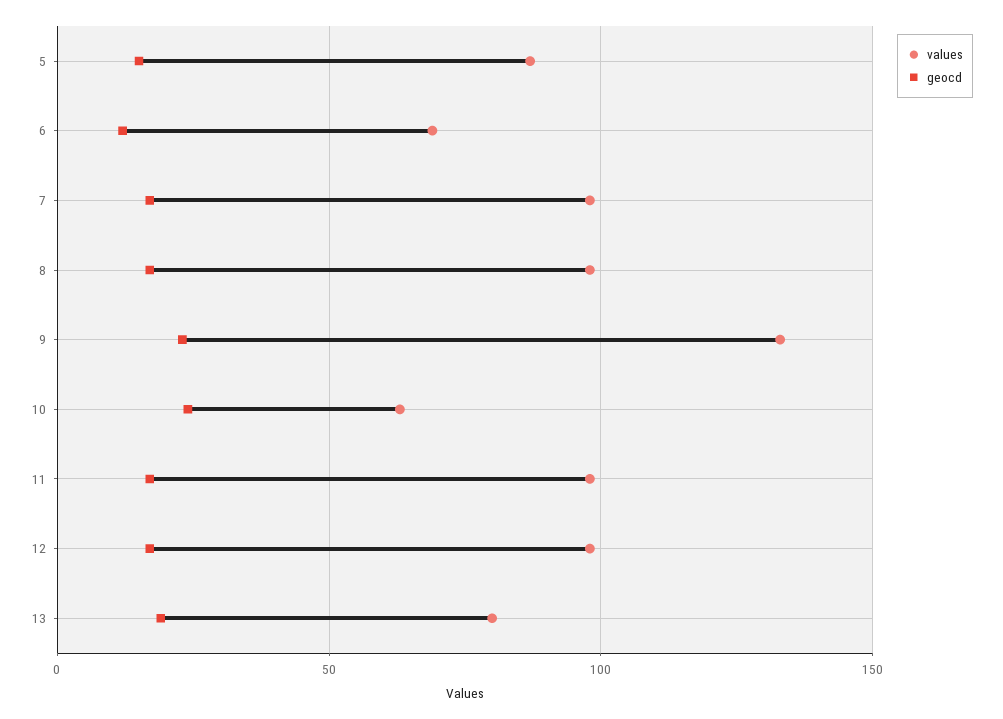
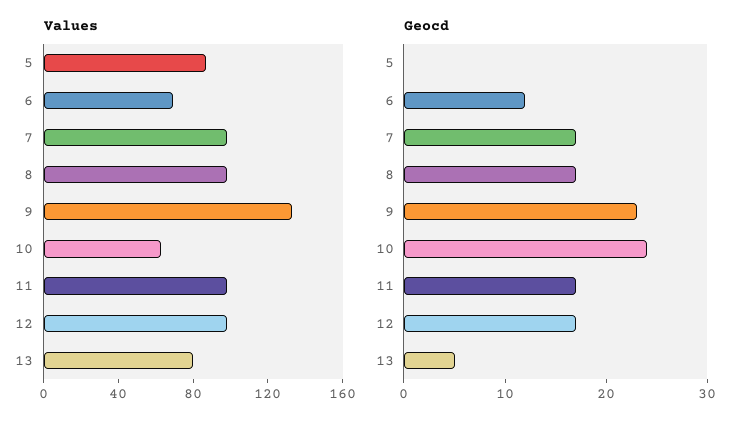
  {
    "values": {
      "5": 85,
      "6": 70,
      "7": 100,
      "8": 100,
      "9": 135,
      "10": 65,
      "11": 100,
      "12": 100,
      "13": 80
    },
    "geocd": {
-     "5": 15,
+     "5": 0,
      "6": 12,
      "7": 17,
      "8": 17,
      "9": 23,
      "10": 24,
      "11": 17,
      "12": 17,
-     "13": 20
+     "13": 5
    }
  }

